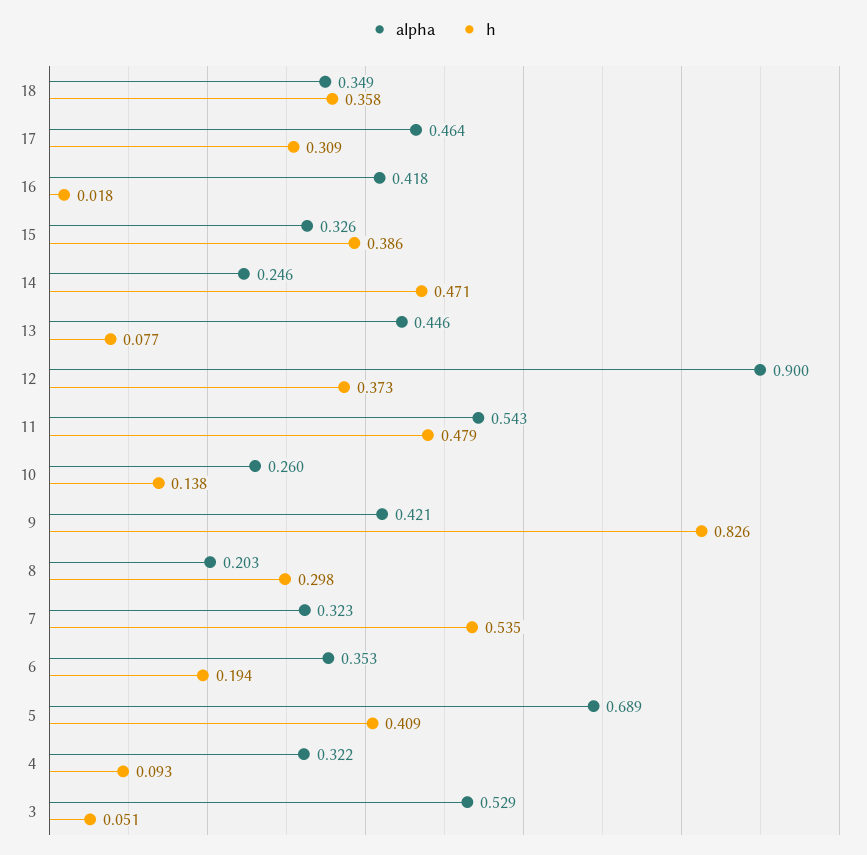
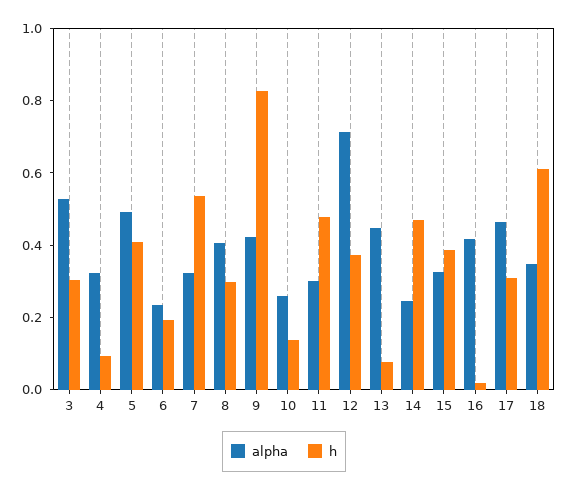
  {
    "alpha": {
      "18": 0.349,
      "17": 0.464,
      "16": 0.418,
      "15": 0.326,
      "14": 0.246,
      "13": 0.446,
-     "12": 0.9,
+     "12": 0.7,
-     "11": 0.543,
+     "11": 0.3,
      "10": 0.26,
      "9": 0.421,
-     "8": 0.203,
+     "8": 0.4,
      "7": 0.323,
-     "6": 0.353,
+     "6": 0.25,
-     "5": 0.689,
+     "5": 0.5,
      "4": 0.322,
      "3": 0.529
    },
    "h": {
-     "18": 0.358,
+     "18": 0.6,
      "17": 0.309,
      "16": 0.018,
      "15": 0.386,
      "14": 0.471,
      "13": 0.077,
      "12": 0.373,
      "11": 0.479,
      "10": 0.138,
      "9": 0.826,
      "8": 0.298,
      "7": 0.535,
      "6": 0.194,
      "5": 0.409,
      "4": 0.093,
-     "3": 0.051
+     "3": 0.3
    }
  }

